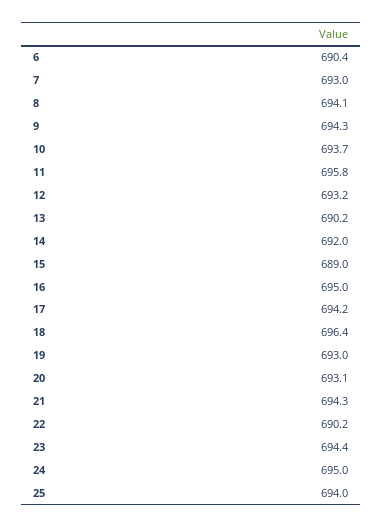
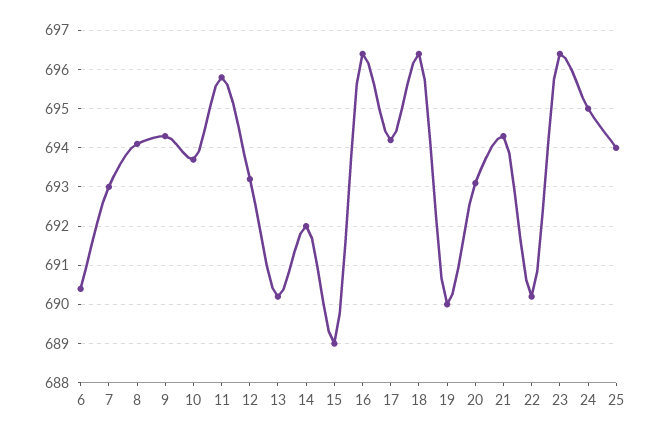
  {
    "6": 690.4,
    "7": 693,
    "8": 694.1,
    "9": 694.3,
    "10": 693.7,
    "11": 695.8,
    "12": 693.2,
    "13": 690.2,
    "14": 692,
    "15": 689,
-   "16": 695,
+   "16": 696.5,
    "17": 694.2,
    "18": 696.4,
-   "19": 693,
+   "19": 690,
    "20": 693.1,
    "21": 694.3,
    "22": 690.2,
-   "23": 694.4,
+   "23": 696.5,
    "24": 695,
    "25": 694
  }

